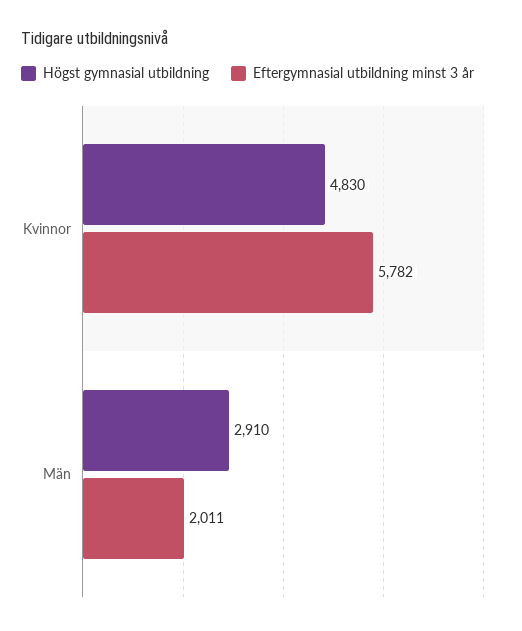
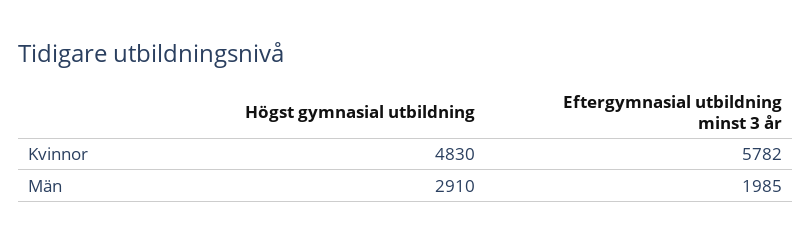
  {
    "Högst gymnasial utbildning": {
      "Kvinnor": 4830,
      "Män": 2910
    },
    "Eftergymnasial utbildning minst 3 år": {
      "Kvinnor": 5782,
-     "Män": 2011
+     "Män": 1985
    }
  }

